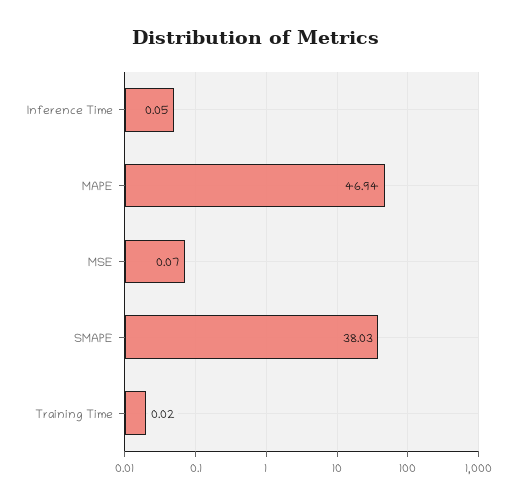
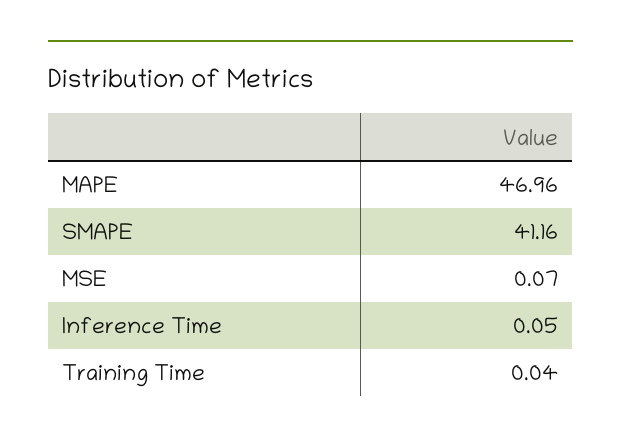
  {
    "Inference Time": 0.05,
-   "MAPE": 46.94,
+   "MAPE": 46.96,
    "MSE": 0.07,
-   "SMAPE": 38.03,
+   "SMAPE": 41.16,
-   "Training Time": 0.02
+   "Training Time": 0.04
  }

